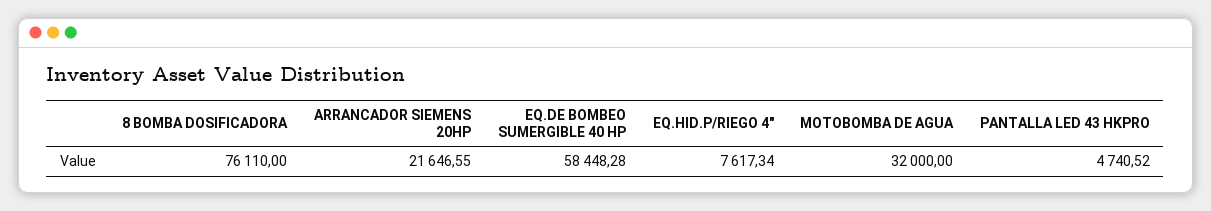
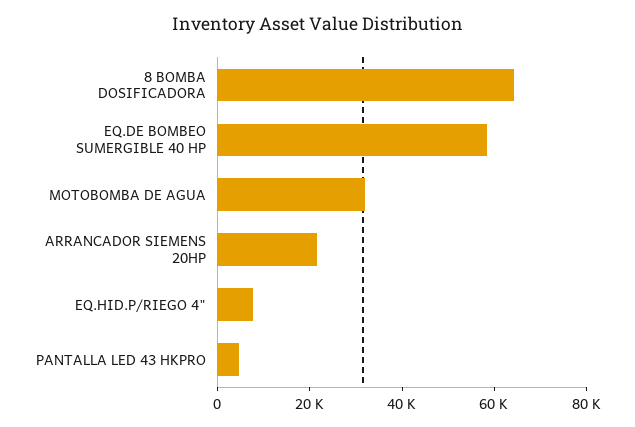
  {
-   "8 BOMBA DOSIFICADORA": 76110,
+   "8 BOMBA DOSIFICADORA": 65000,
    "ARRANCADOR SIEMENS 20HP": 21646.55,
    "EQ.DE BOMBEO SUMERGIBLE 40 HP": 58448.28,
    "EQ.HID.P/RIEGO 4\"": 7617.34,
    "MOTOBOMBA DE AGUA": 32000,
    "PANTALLA LED 43 HKPRO": 4740.52
  }

